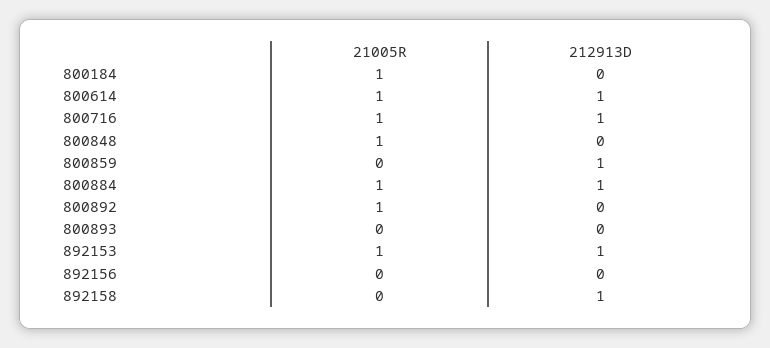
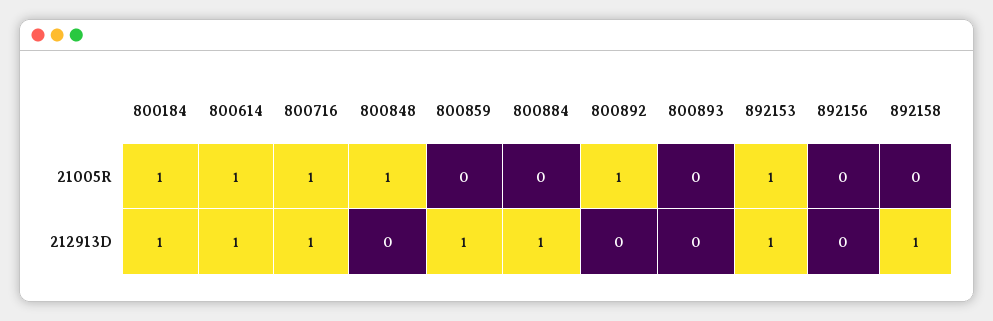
  {
    "21005R": {
      "800184": 1,
      "800614": 1,
      "800716": 1,
      "800848": 1,
      "800859": 0,
-     "800884": 1,
+     "800884": 0,
      "800892": 1,
      "800893": 0,
      "892153": 1,
      "892156": 0,
      "892158": 0
    },
    "212913D": {
-     "800184": 0,
+     "800184": 1,
      "800614": 1,
      "800716": 1,
      "800848": 0,
      "800859": 1,
      "800884": 1,
      "800892": 0,
      "800893": 0,
      "892153": 1,
      "892156": 0,
      "892158": 1
    }
  }

